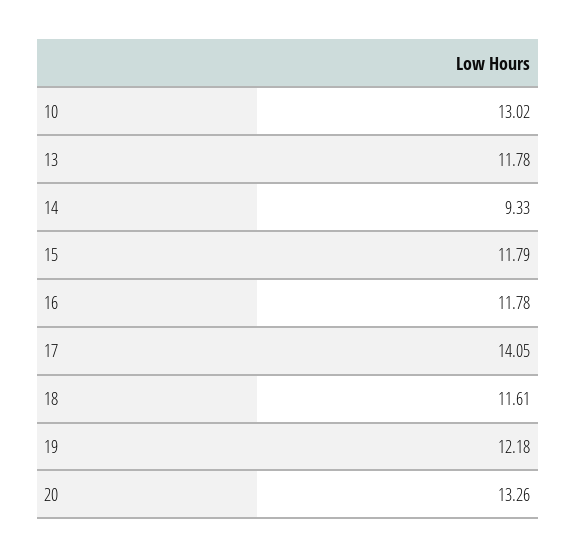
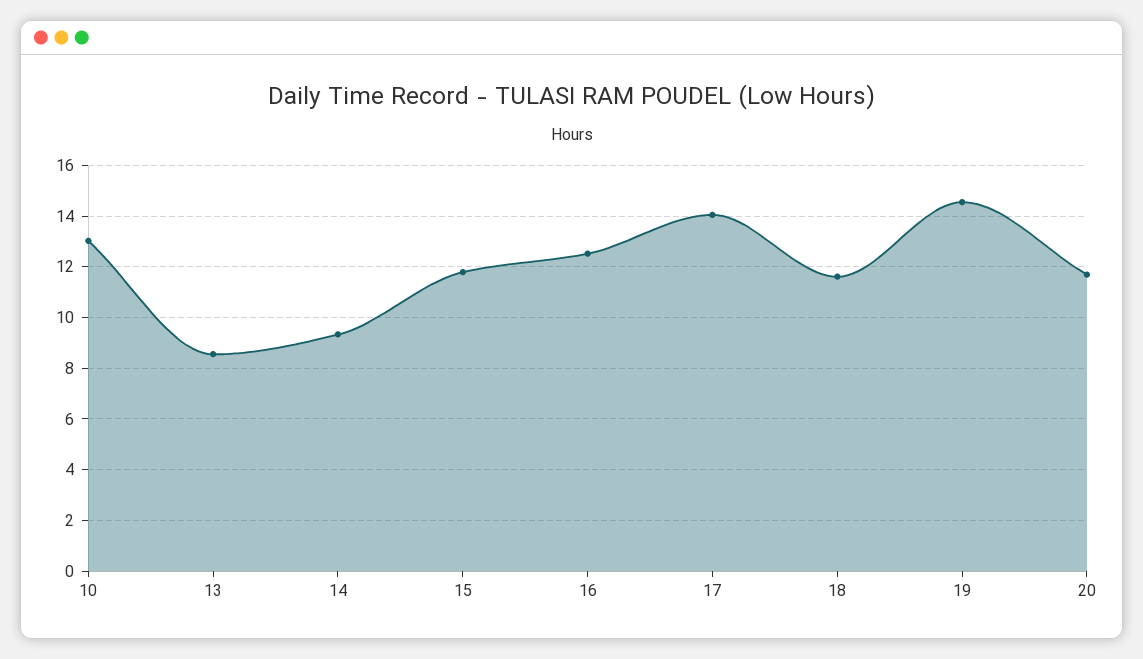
  {
    "10": 13.02,
-   "13": 11.78,
+   "13": 8.5,
    "14": 9.33,
    "15": 11.79,
-   "16": 11.78,
+   "16": 12.5,
    "17": 14.05,
    "18": 11.61,
-   "19": 12.18,
+   "19": 14.5,
-   "20": 13.26
+   "20": 11.75
  }

